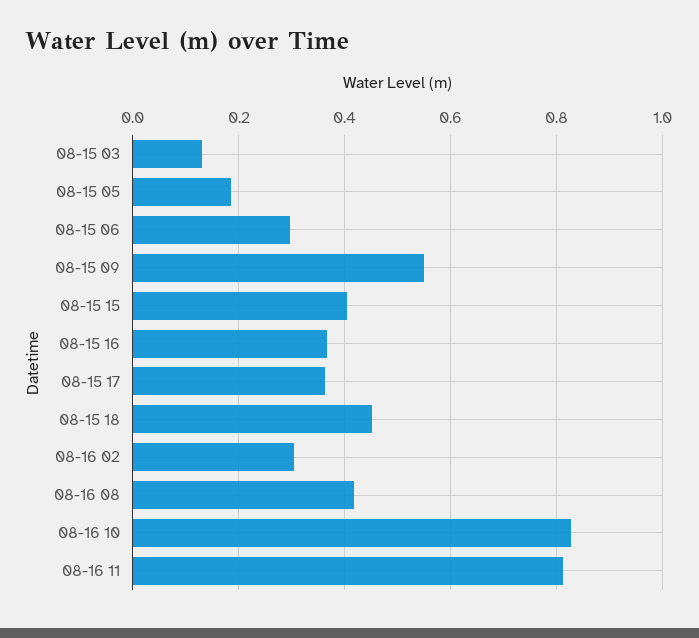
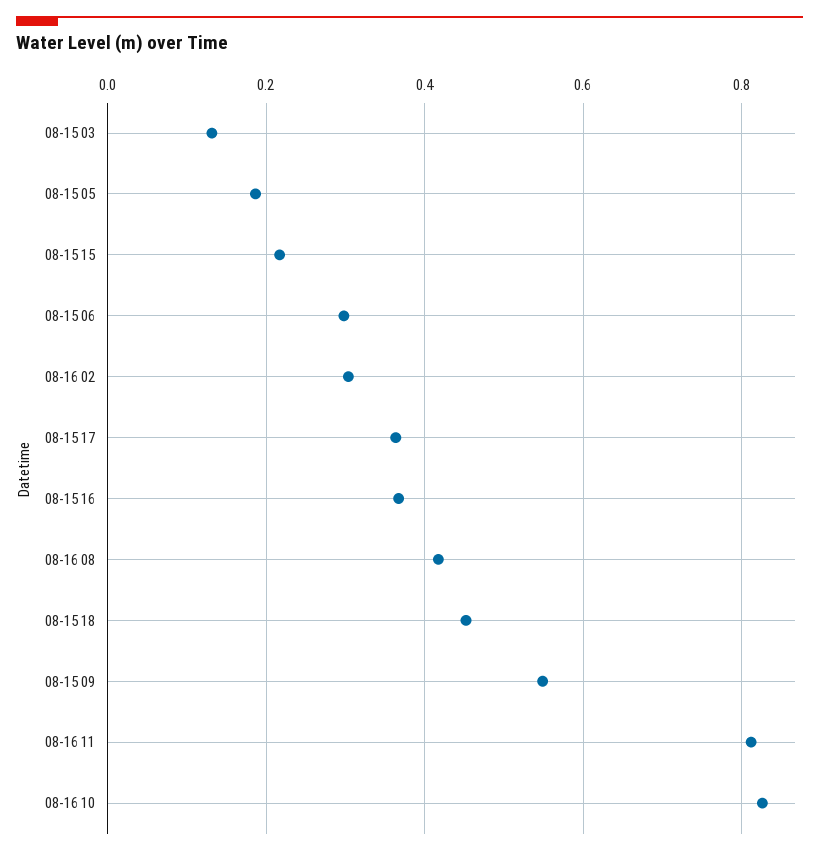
  {
    "08-15 03": 0.14,
    "08-15 05": 0.18,
    "08-15 06": 0.3,
    "08-15 09": 0.54,
-   "08-15 15": 0.4,
+   "08-15 15": 0.22,
    "08-15 16": 0.36,
    "08-15 17": 0.36,
    "08-15 18": 0.46,
    "08-16 02": 0.3,
    "08-16 08": 0.42,
    "08-16 10": 0.82,
    "08-16 11": 0.82
  }

